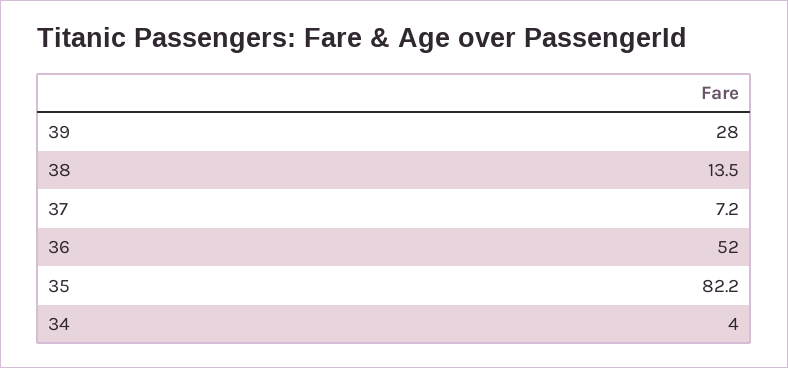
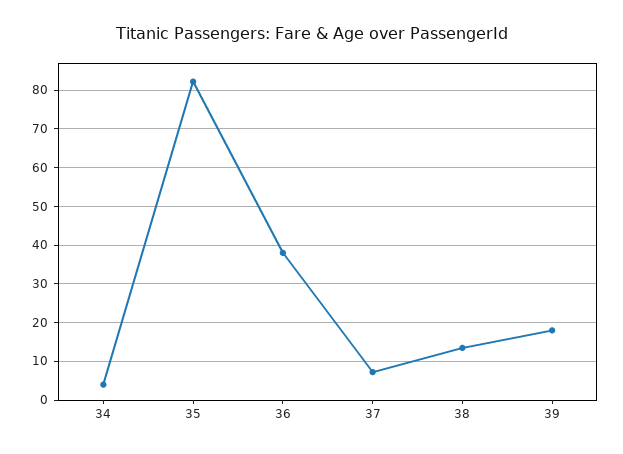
  {
-   "39": 28,
+   "39": 18,
    "38": 13.5,
    "37": 7.2,
-   "36": 52,
+   "36": 38,
    "35": 82.2,
    "34": 4
  }

